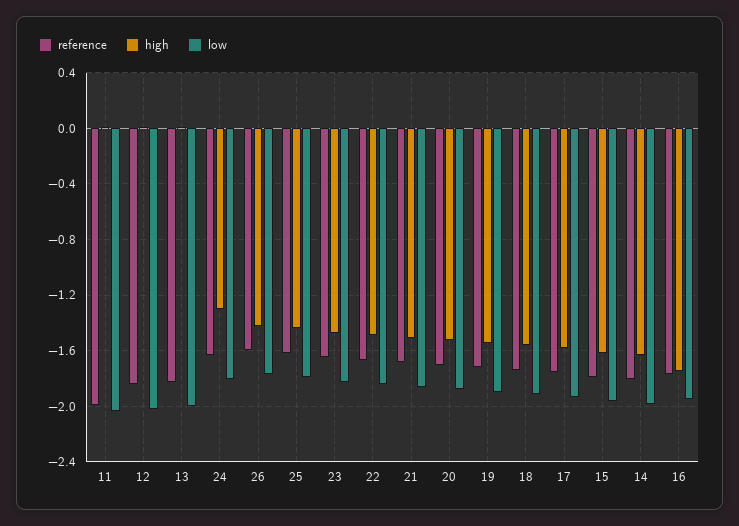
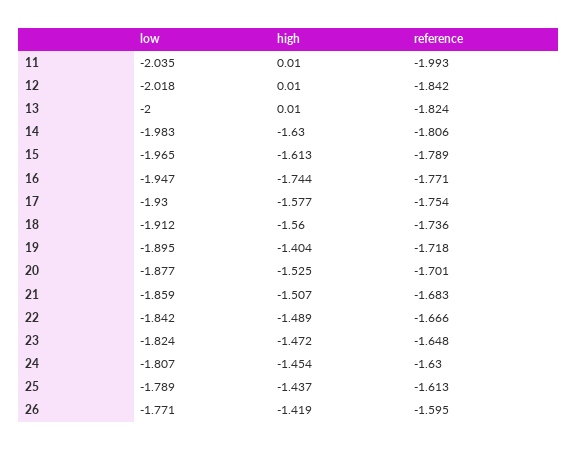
  {
    "reference": {
      "11": -1.993,
      "12": -1.842,
      "13": -1.824,
      "24": -1.63,
      "26": -1.595,
      "25": -1.613,
      "23": -1.648,
      "22": -1.666,
      "21": -1.683,
      "20": -1.701,
      "19": -1.718,
      "18": -1.736,
      "17": -1.754,
      "15": -1.789,
      "14": -1.806,
      "16": -1.771
    },
    "high": {
      "11": 0.01,
      "12": 0.01,
      "13": 0.01,
-     "24": -1.3,
+     "24": -1.454,
      "26": -1.419,
      "25": -1.437,
      "23": -1.472,
      "22": -1.489,
      "21": -1.507,
      "20": -1.525,
-     "19": -1.55,
+     "19": -1.404,
      "18": -1.56,
      "17": -1.577,
      "15": -1.613,
      "14": -1.63,
      "16": -1.744
    },
    "low": {
      "11": -2.035,
      "12": -2.018,
      "13": -2,
      "24": -1.807,
      "26": -1.771,
      "25": -1.789,
      "23": -1.824,
      "22": -1.842,
      "21": -1.859,
      "20": -1.877,
      "19": -1.895,
      "18": -1.912,
      "17": -1.93,
      "15": -1.965,
      "14": -1.983,
      "16": -1.947
    }
  }

